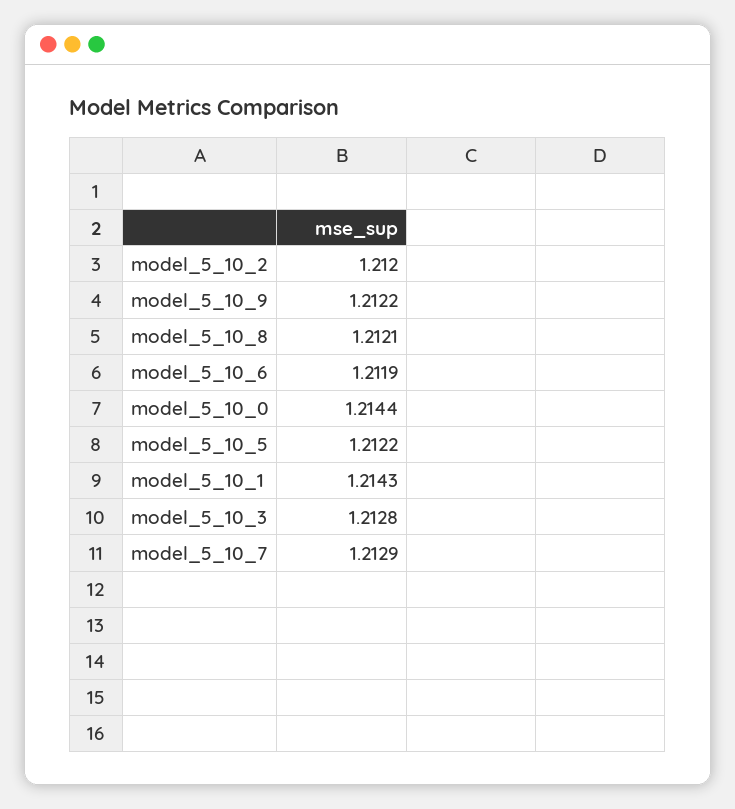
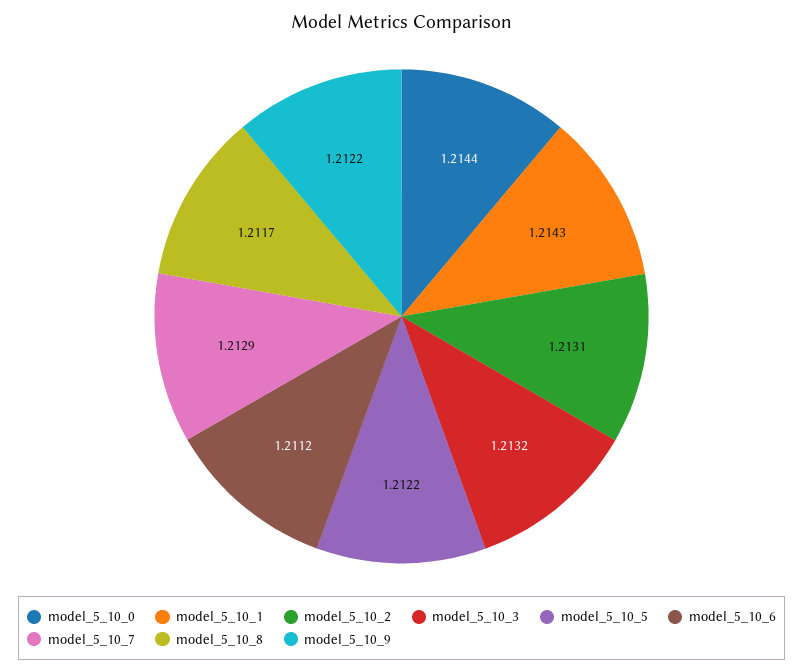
  {
-   "model_5_10_2": 1.212,
+   "model_5_10_2": 1.2131,
    "model_5_10_9": 1.2122,
-   "model_5_10_8": 1.2121,
+   "model_5_10_8": 1.2117,
-   "model_5_10_6": 1.2119,
+   "model_5_10_6": 1.2112,
    "model_5_10_0": 1.2144,
    "model_5_10_5": 1.2122,
    "model_5_10_1": 1.2143,
-   "model_5_10_3": 1.2128,
+   "model_5_10_3": 1.2132,
    "model_5_10_7": 1.2129
  }

